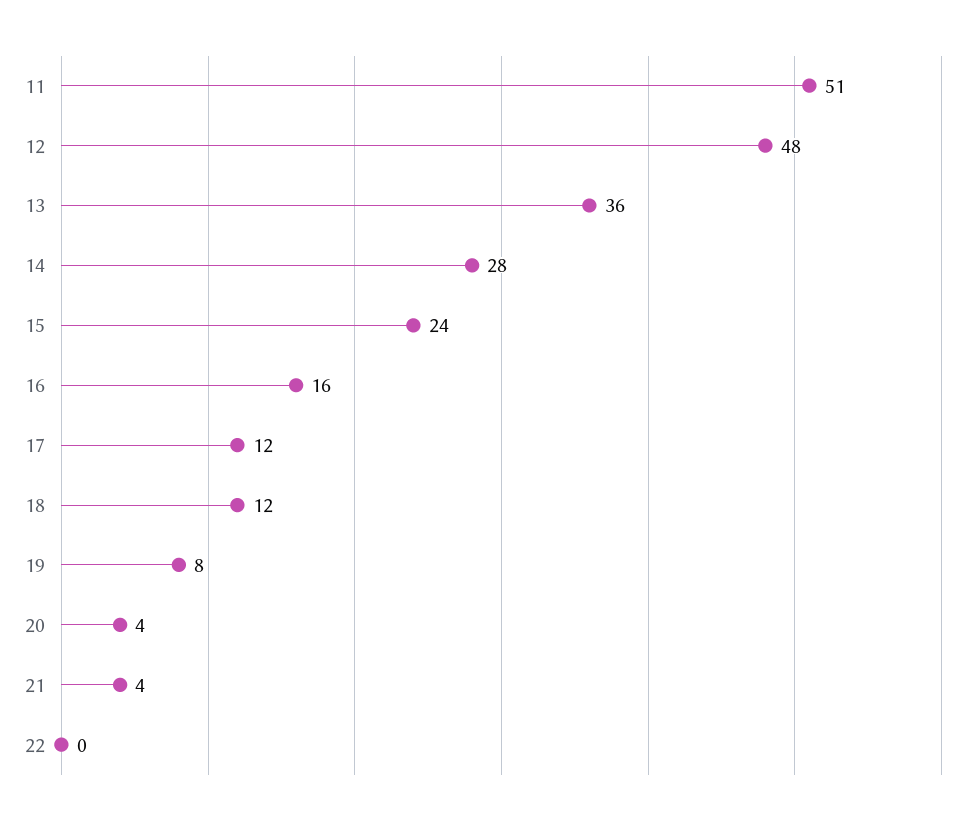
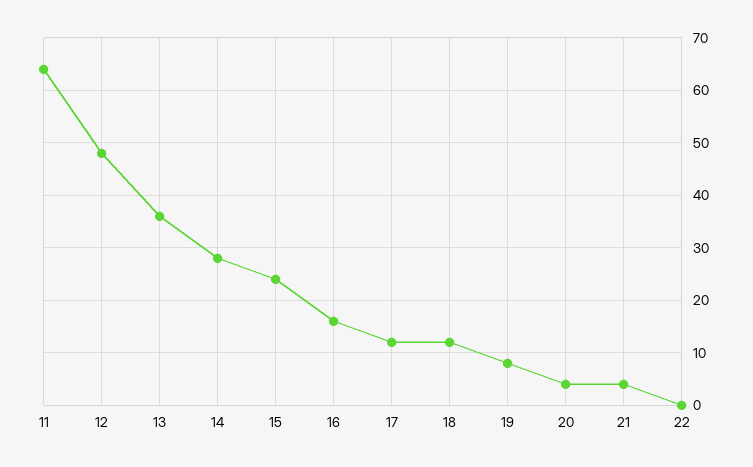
  {
-   "11": 51,
+   "11": 65,
    "12": 48,
    "13": 36,
    "14": 28,
    "15": 24,
    "16": 16,
    "17": 12,
    "18": 12,
    "19": 8,
    "20": 4,
    "21": 4,
    "22": 0
  }

